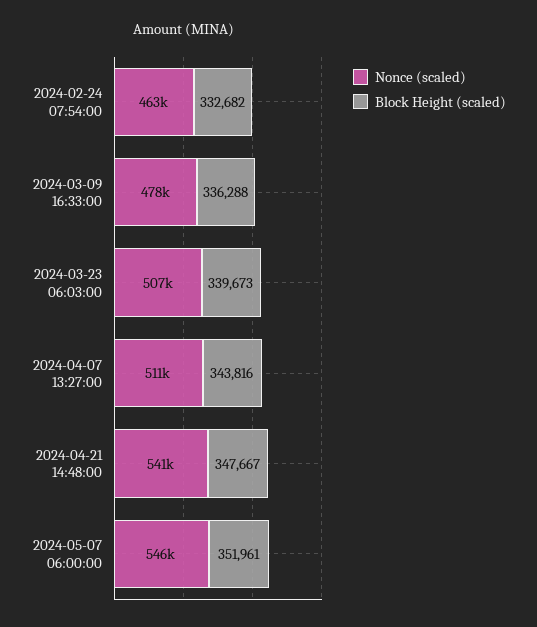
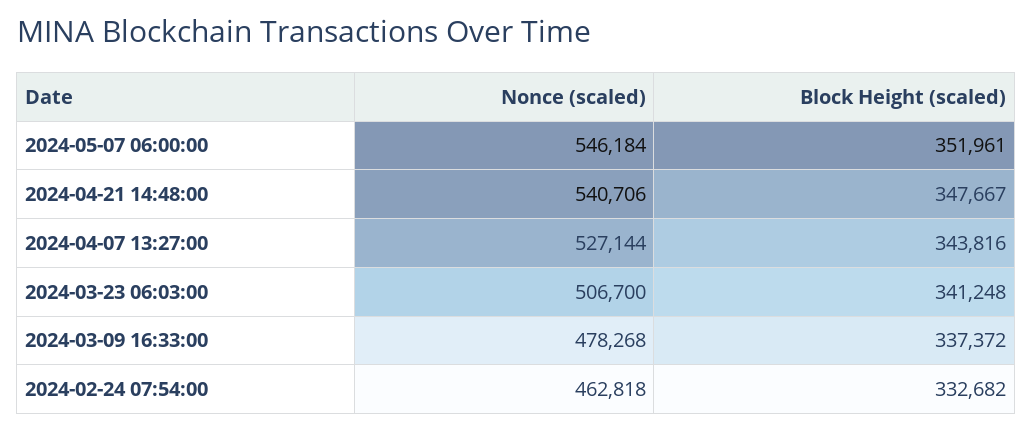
  {
    "Nonce (scaled)": {
      "2024-02-24 07:54:00": 462818,
      "2024-03-09 16:33:00": 478268,
      "2024-03-23 06:03:00": 506700,
-     "2024-04-07 13:27:00": 511000,
+     "2024-04-07 13:27:00": 527144,
      "2024-04-21 14:48:00": 540706,
      "2024-05-07 06:00:00": 546184
    },
    "Block Height (scaled)": {
      "2024-02-24 07:54:00": 332682,
-     "2024-03-09 16:33:00": 336288,
+     "2024-03-09 16:33:00": 337372,
-     "2024-03-23 06:03:00": 339673,
+     "2024-03-23 06:03:00": 341248,
      "2024-04-07 13:27:00": 343816,
      "2024-04-21 14:48:00": 347667,
      "2024-05-07 06:00:00": 351961
    }
  }

